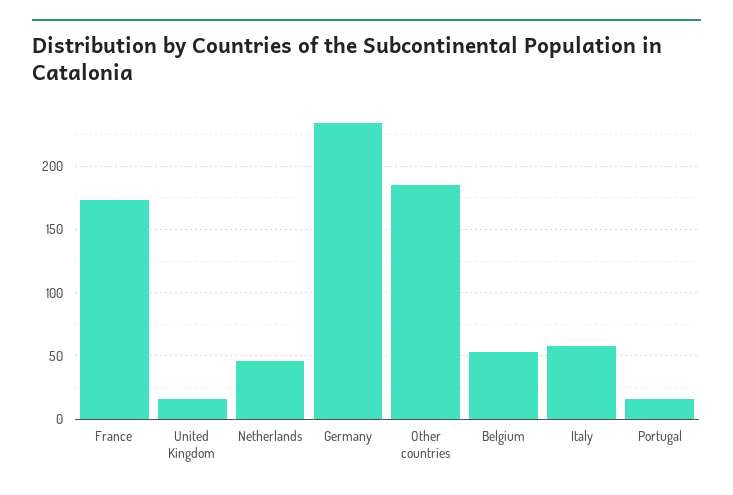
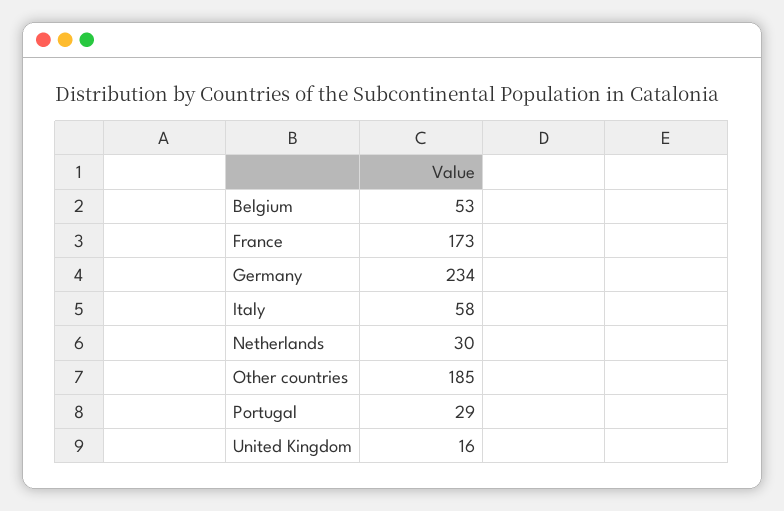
  {
    "France": 173,
    "United Kingdom": 16,
-   "Netherlands": 45,
+   "Netherlands": 30,
    "Germany": 234,
    "Other countries": 185,
    "Belgium": 53,
    "Italy": 58,
-   "Portugal": 15
+   "Portugal": 29
  }

